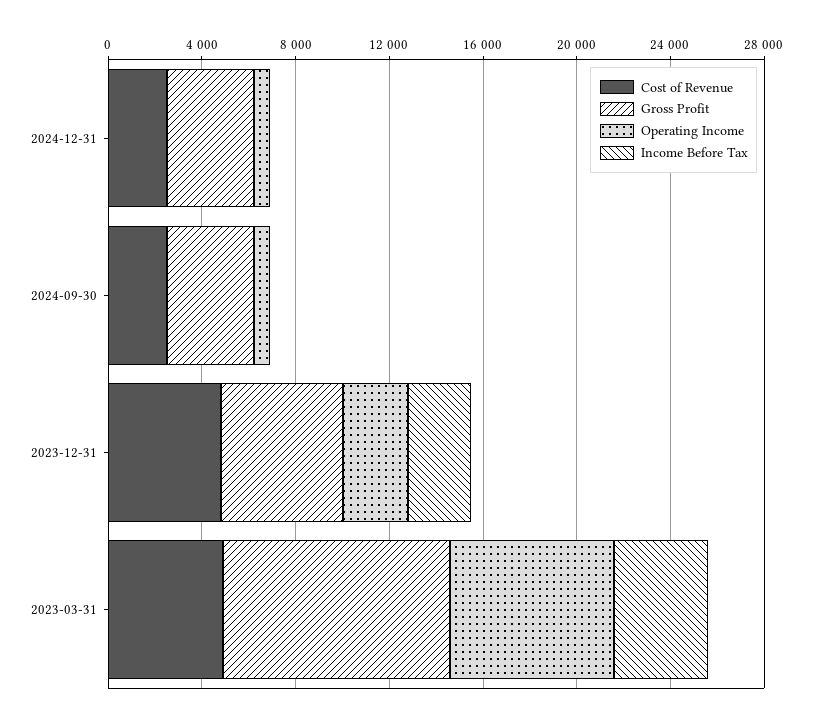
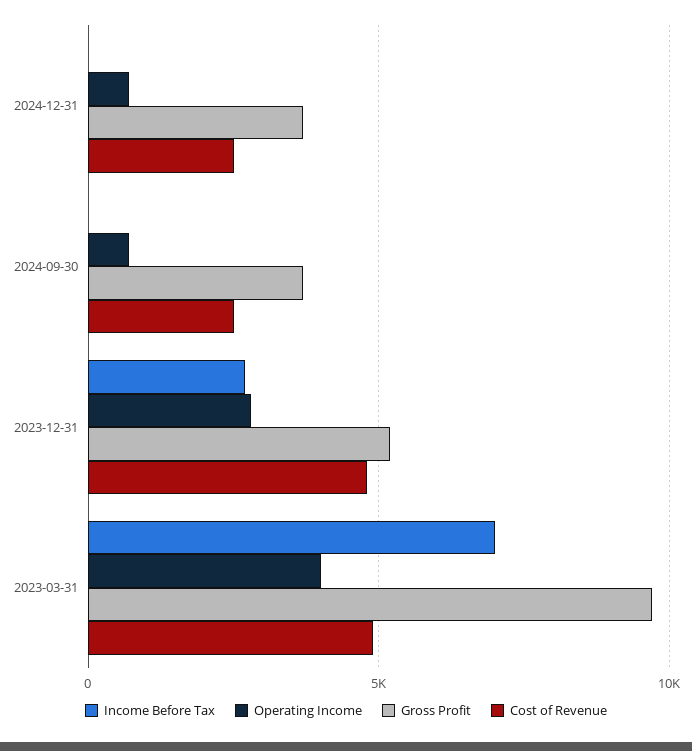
  {
    "Cost of Revenue": {
      "2024-12-31": 2500,
      "2024-09-30": 2500,
      "2023-12-31": 5000,
      "2023-03-31": 5000
    },
    "Gross Profit": {
      "2024-12-31": 3500,
      "2024-09-30": 3500,
      "2023-12-31": 5000,
      "2023-03-31": 9500
    },
    "Operating Income": {
      "2024-12-31": 500,
      "2024-09-30": 500,
      "2023-12-31": 3000,
-     "2023-03-31": 7000
+     "2023-03-31": 4000
    },
    "Income Before Tax": {
      "2024-12-31": 0,
      "2024-09-30": 0,
      "2023-12-31": 2500,
-     "2023-03-31": 4000
+     "2023-03-31": 7000
    }
  }

